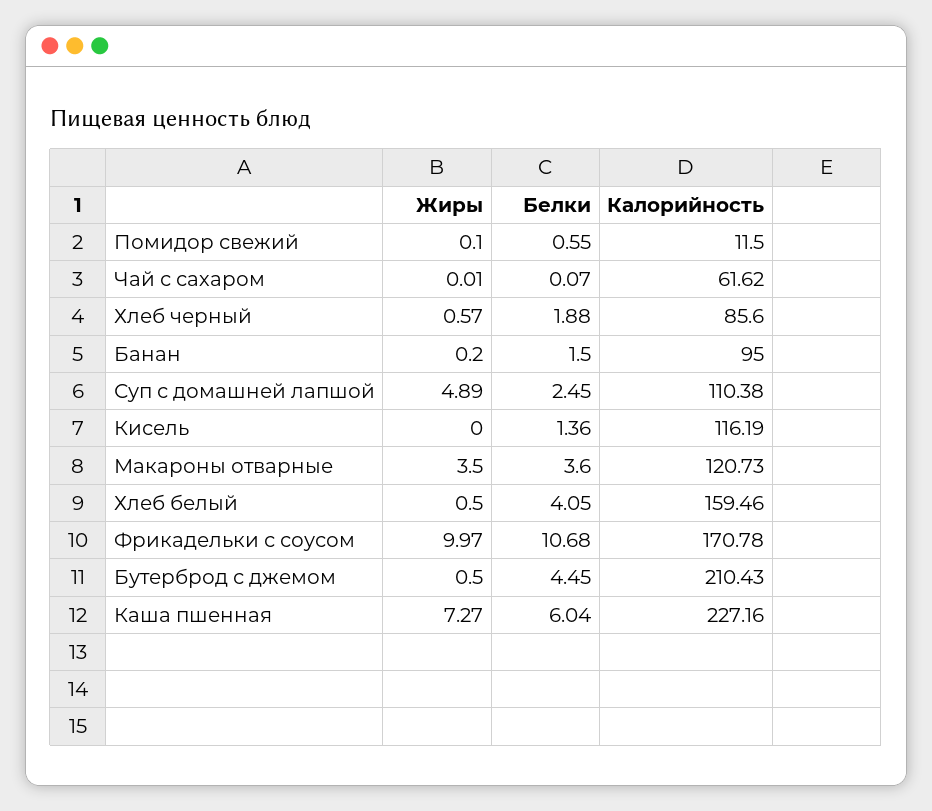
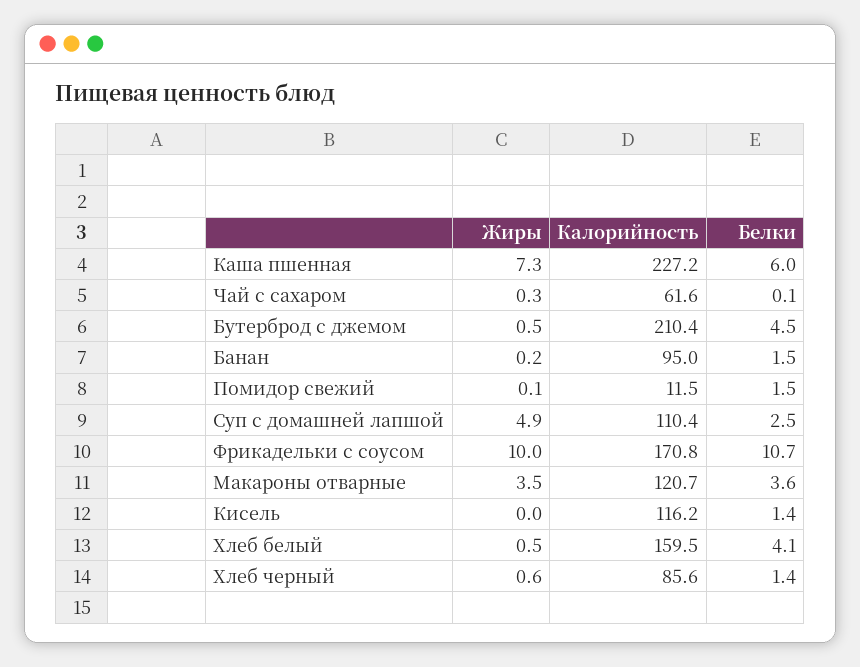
  {
    "Жиры": {
      "Помидор свежий": 0.1,
-     "Чай с сахаром": 0.01,
+     "Чай с сахаром": 0.3,
      "Хлеб черный": 0.57,
      "Банан": 0.2,
      "Суп с домашней лапшой": 4.89,
      "Кисель": 0,
      "Макароны отварные": 3.5,
      "Хлеб белый": 0.5,
      "Фрикадельки с соусом": 9.97,
      "Бутерброд с джемом": 0.5,
      "Каша пшенная": 7.27
    },
    "Белки": {
-     "Помидор свежий": 0.55,
+     "Помидор свежий": 1.5,
      "Чай с сахаром": 0.07,
-     "Хлеб черный": 1.88,
+     "Хлеб черный": 1.4,
      "Банан": 1.5,
      "Суп с домашней лапшой": 2.45,
      "Кисель": 1.36,
      "Макароны отварные": 3.6,
      "Хлеб белый": 4.05,
      "Фрикадельки с соусом": 10.68,
      "Бутерброд с джемом": 4.45,
      "Каша пшенная": 6.04
    },
    "Калорийность": {
      "Помидор свежий": 11.5,
      "Чай с сахаром": 61.62,
      "Хлеб черный": 85.6,
      "Банан": 95,
      "Суп с домашней лапшой": 110.38,
      "Кисель": 116.19,
      "Макароны отварные": 120.73,
      "Хлеб белый": 159.46,
      "Фрикадельки с соусом": 170.78,
      "Бутерброд с джемом": 210.43,
      "Каша пшенная": 227.16
    }
  }

